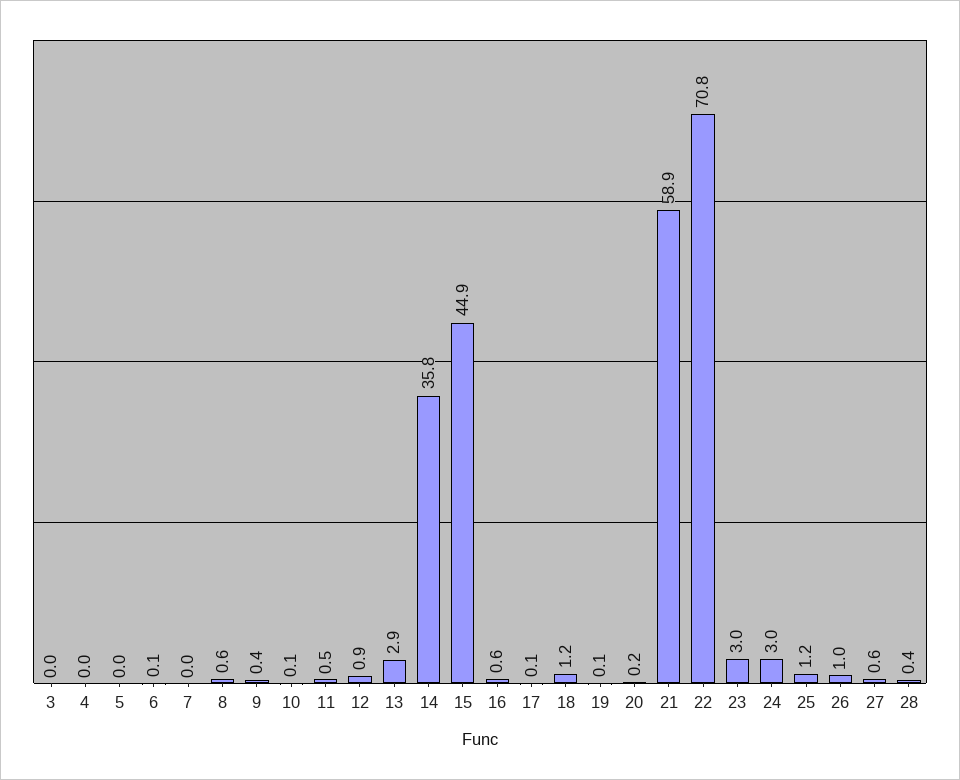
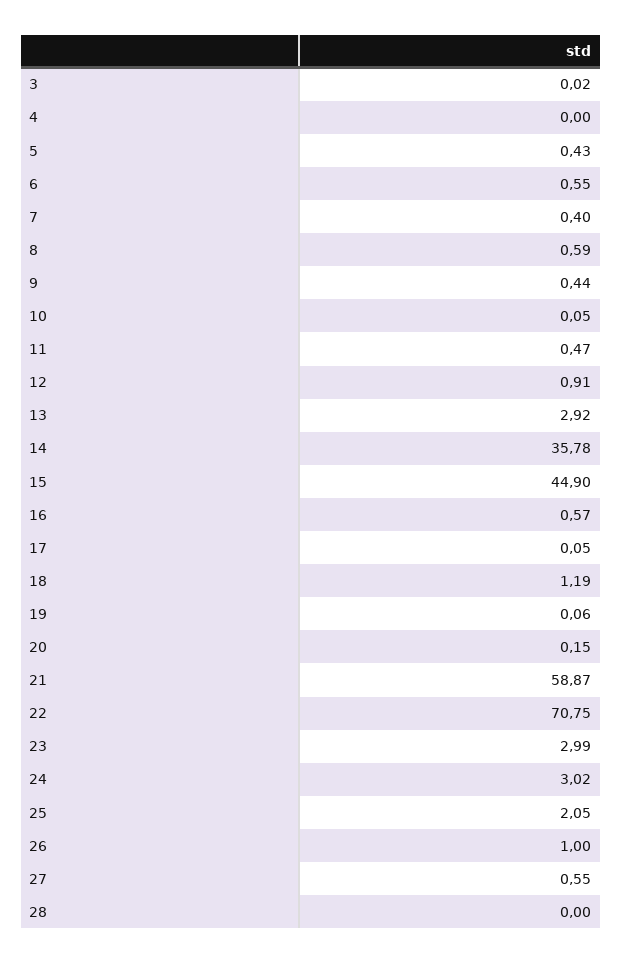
  {
    "3": 0.02,
    "4": 0,
-   "5": 0,
+   "5": 0.43,
-   "6": 0.1,
+   "6": 0.55,
-   "7": 0,
+   "7": 0.4,
    "8": 0.59,
    "9": 0.44,
    "10": 0.05,
    "11": 0.47,
    "12": 0.91,
    "13": 2.92,
    "14": 35.78,
    "15": 44.9,
    "16": 0.57,
    "17": 0.05,
    "18": 1.19,
    "19": 0.06,
    "20": 0.15,
    "21": 58.87,
    "22": 70.75,
    "23": 2.99,
    "24": 3.02,
-   "25": 1.2,
+   "25": 2.05,
    "26": 1,
    "27": 0.55,
-   "28": 0.4
+   "28": 0
  }

